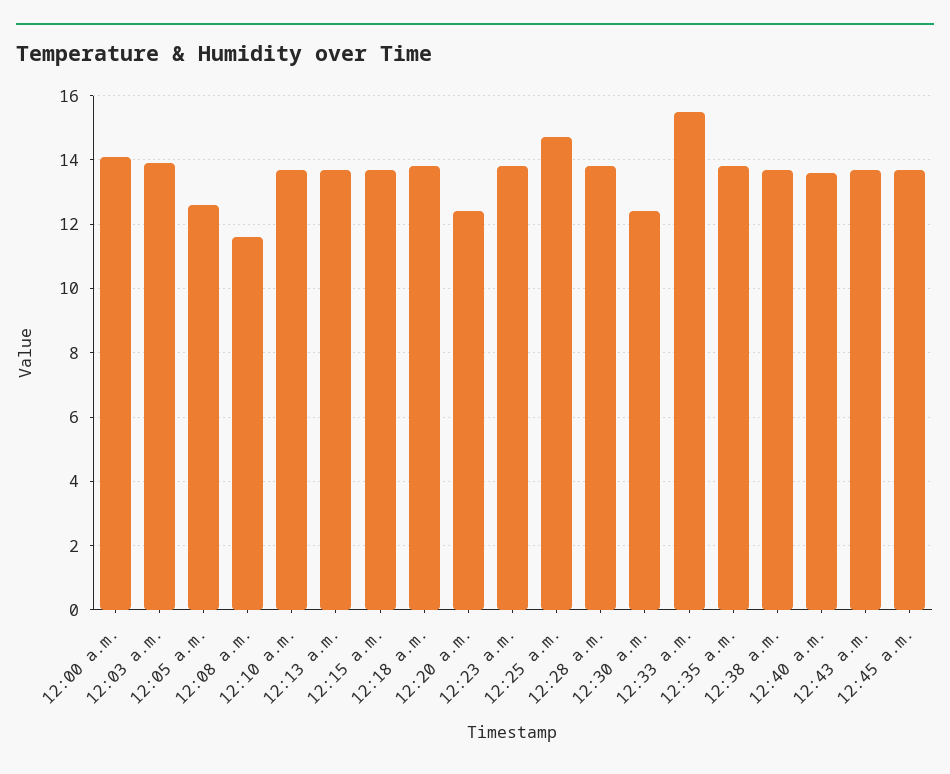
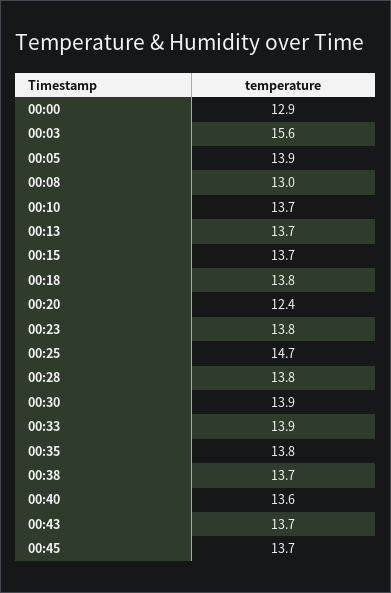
  {
-   "12:00 a.m.": 14,
+   "12:00 a.m.": 12.9,
-   "12:03 a.m.": 14,
+   "12:03 a.m.": 15.6,
-   "12:05 a.m.": 12.5,
+   "12:05 a.m.": 13.9,
-   "12:08 a.m.": 11.5,
+   "12:08 a.m.": 13,
    "12:10 a.m.": 13.7,
    "12:13 a.m.": 13.7,
    "12:15 a.m.": 13.7,
    "12:18 a.m.": 13.8,
    "12:20 a.m.": 12.4,
    "12:23 a.m.": 13.8,
    "12:25 a.m.": 14.7,
    "12:28 a.m.": 13.8,
-   "12:30 a.m.": 12.5,
+   "12:30 a.m.": 13.9,
-   "12:33 a.m.": 15.5,
+   "12:33 a.m.": 13.9,
    "12:35 a.m.": 13.8,
    "12:38 a.m.": 13.7,
    "12:40 a.m.": 13.6,
    "12:43 a.m.": 13.7,
    "12:45 a.m.": 13.7
  }

